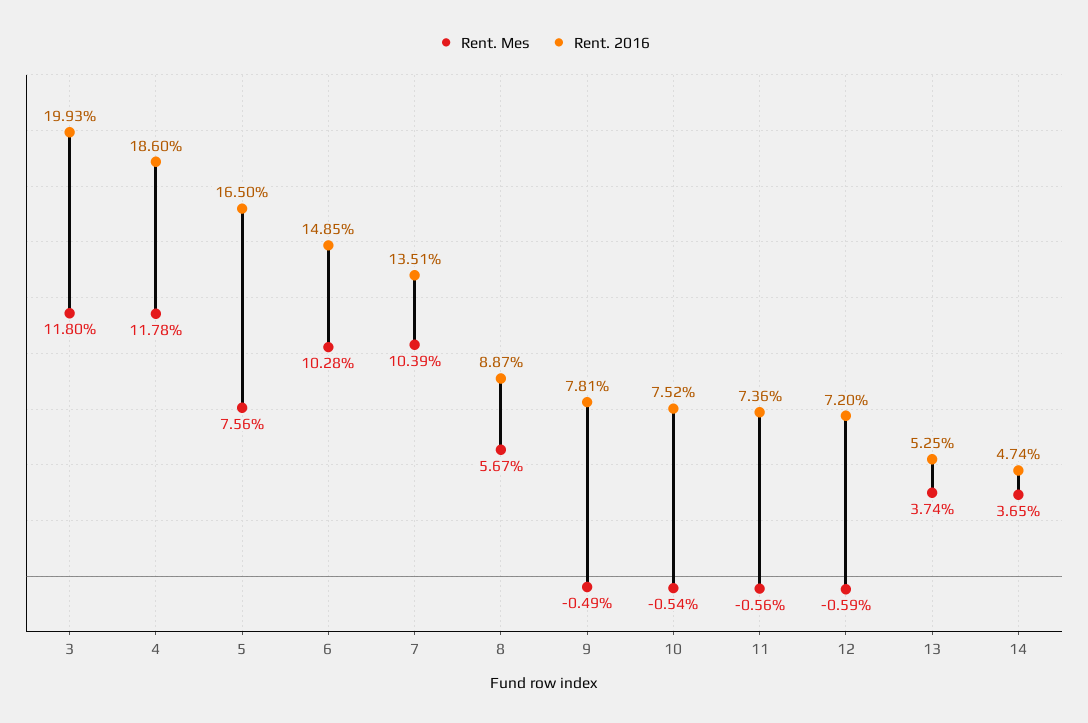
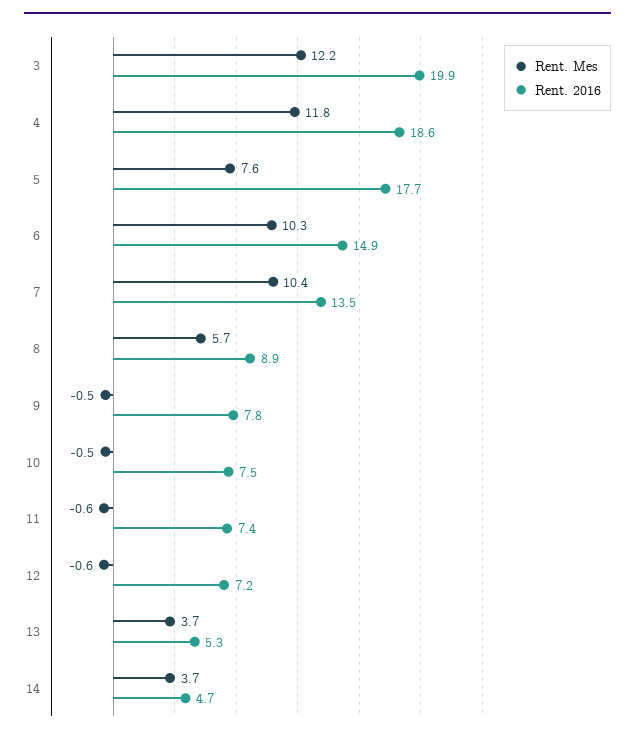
  {
    "Rent. Mes": {
-     "3": 11.8,
+     "3": 12.2,
      "4": 11.78,
      "5": 7.56,
      "6": 10.28,
      "7": 10.39,
      "8": 5.67,
      "9": -0.49,
      "10": -0.54,
      "11": -0.56,
      "12": -0.59,
      "13": 3.74,
      "14": 3.65
    },
    "Rent. 2016": {
      "3": 19.93,
      "4": 18.6,
-     "5": 16.5,
+     "5": 17.7,
      "6": 14.85,
      "7": 13.51,
      "8": 8.87,
      "9": 7.81,
      "10": 7.52,
      "11": 7.36,
      "12": 7.2,
      "13": 5.25,
      "14": 4.74
    }
  }

